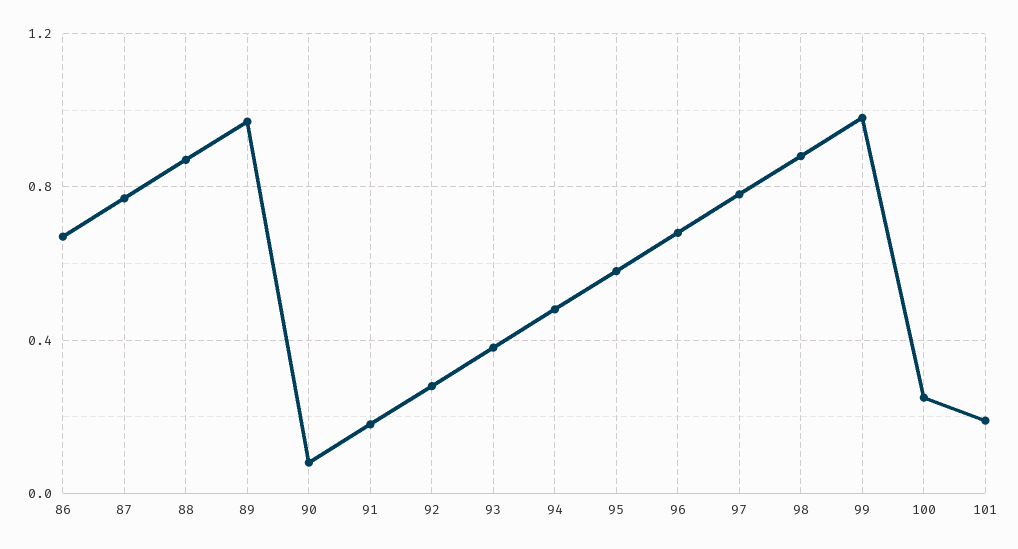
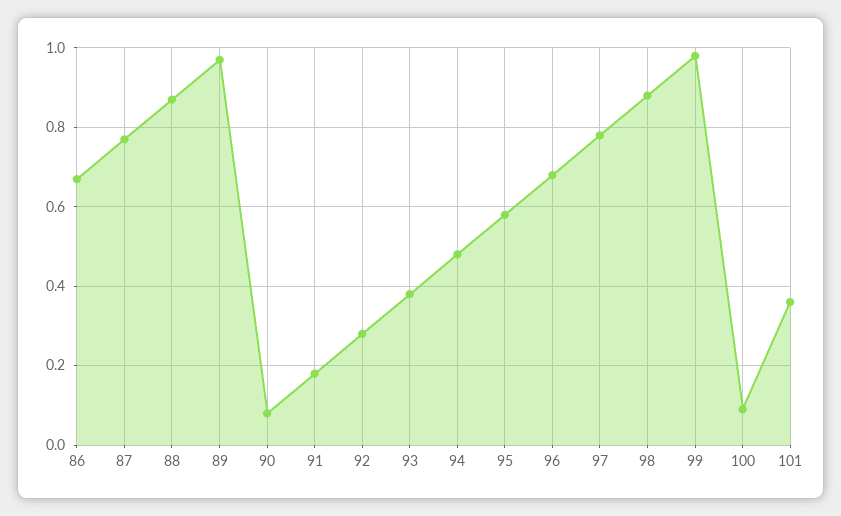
  {
    "86": 0.65,
    "87": 0.75,
    "88": 0.85,
    "89": 0.95,
    "90": 0.1,
    "91": 0.2,
    "92": 0.3,
    "93": 0.4,
    "94": 0.5,
    "95": 0.6,
    "96": 0.7,
    "97": 0.8,
    "98": 0.9,
    "99": 1,
-   "100": 0.25,
+   "100": 0.1,
-   "101": 0.2
+   "101": 0.35
  }

